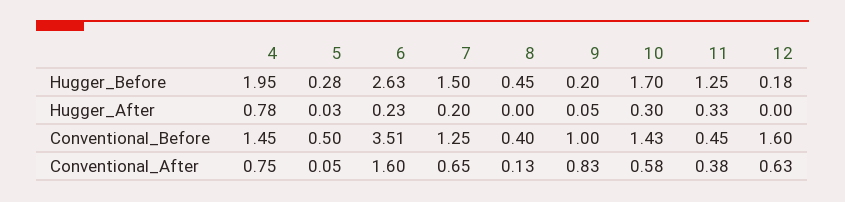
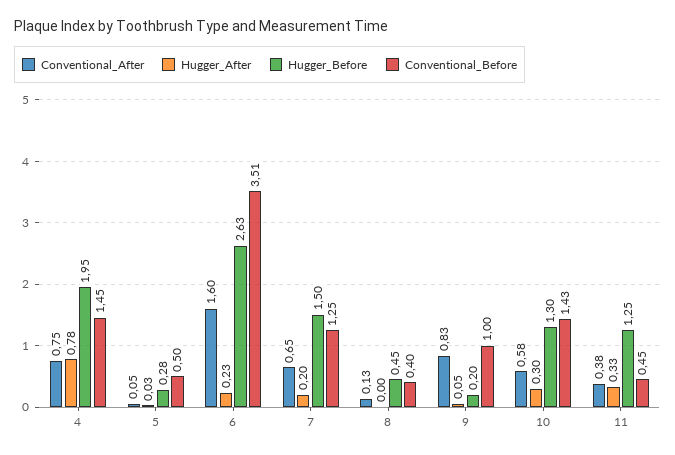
  {
    "Hugger_Before": {
      "4": 1.95,
      "5": 0.28,
      "6": 2.63,
      "7": 1.5,
      "8": 0.45,
      "9": 0.2,
-     "10": 1.7,
+     "10": 1.3,
-     "11": 1.25,
+     "11": 1.25
-     "12": 0.18
    },
    "Hugger_After": {
      "4": 0.78,
      "5": 0.03,
      "6": 0.23,
      "7": 0.2,
      "8": 0,
      "9": 0.05,
      "10": 0.3,
-     "11": 0.33,
+     "11": 0.33
-     "12": 0
    },
    "Conventional_Before": {
      "4": 1.45,
      "5": 0.5,
      "6": 3.51,
      "7": 1.25,
      "8": 0.4,
      "9": 1,
      "10": 1.43,
-     "11": 0.45,
+     "11": 0.45
-     "12": 1.6
    },
    "Conventional_After": {
      "4": 0.75,
      "5": 0.05,
      "6": 1.6,
      "7": 0.65,
      "8": 0.13,
      "9": 0.83,
      "10": 0.58,
-     "11": 0.38,
+     "11": 0.38
-     "12": 0.63
    }
  }

